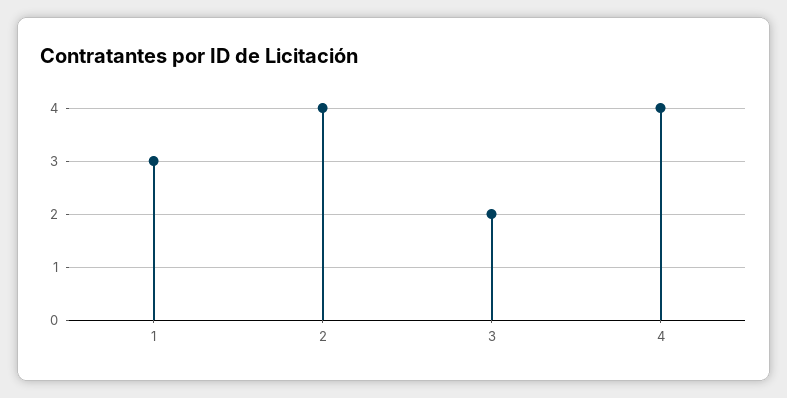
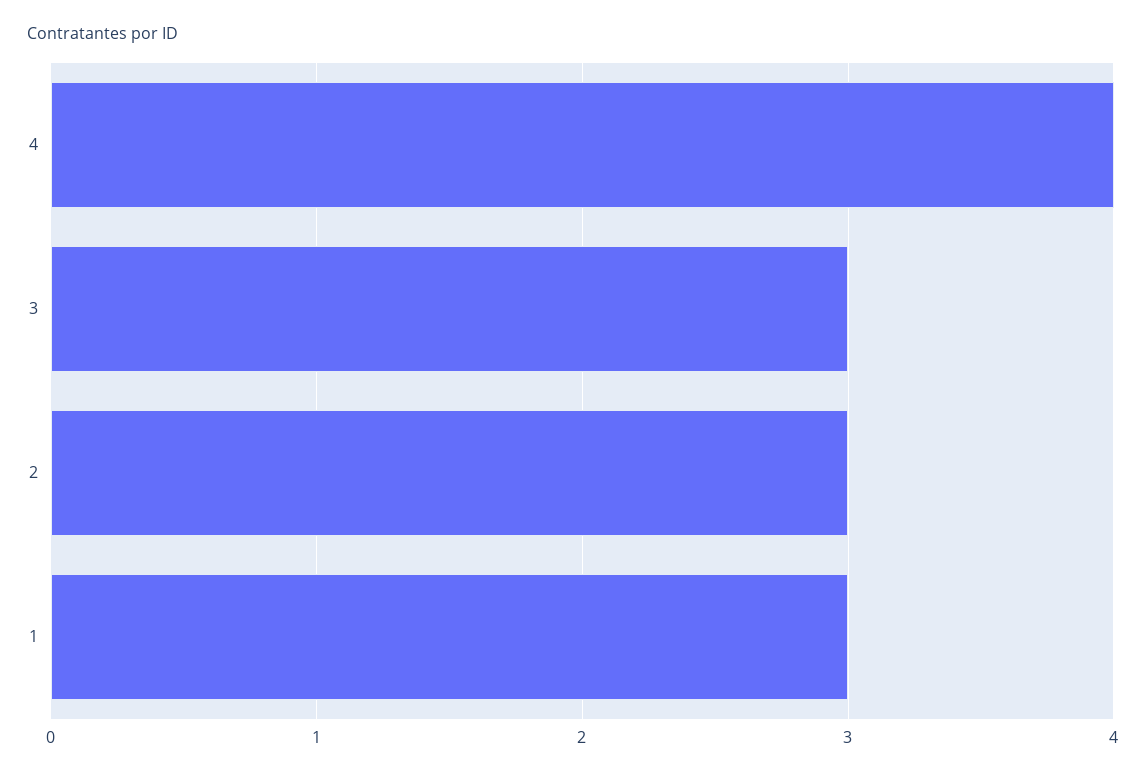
  {
    "1": 3,
-   "2": 4,
+   "2": 3,
-   "3": 2,
+   "3": 3,
    "4": 4
  }

